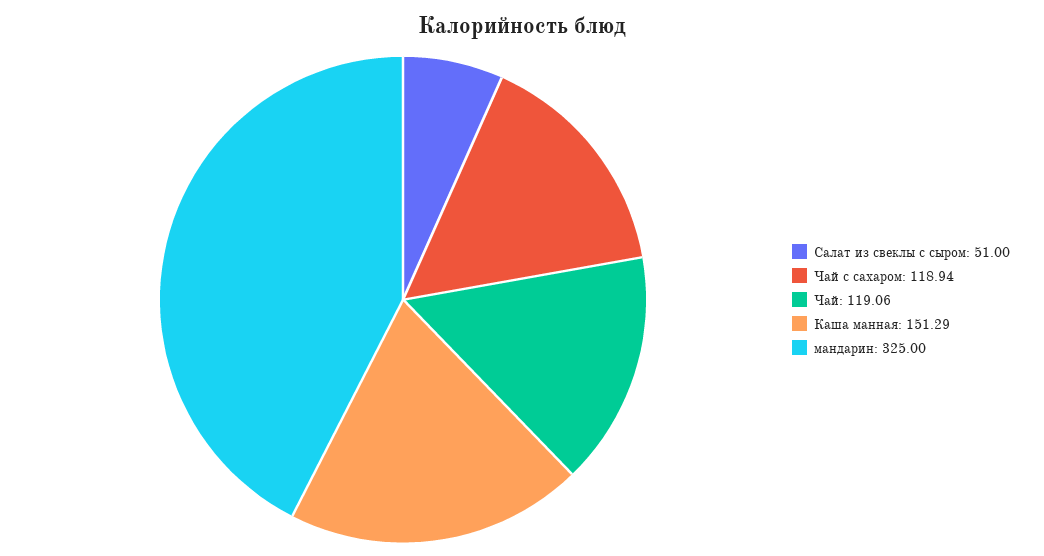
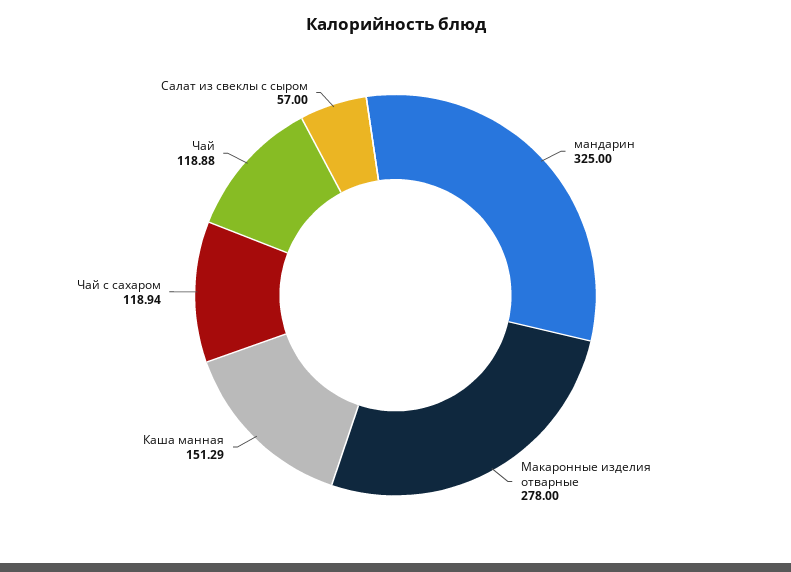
  {
-   "Салат из свеклы с сыром": 51,
+   "Салат из свеклы с сыром": 57,
    "Чай с сахаром": 118.94,
-   "Чай": 119.06,
+   "Чай": 118.88,
    "Каша манная": 151.29,
-   "мандарин": 325
+   "мандарин": 325,
+   "Макаронные изделия отварные": 278
  }

